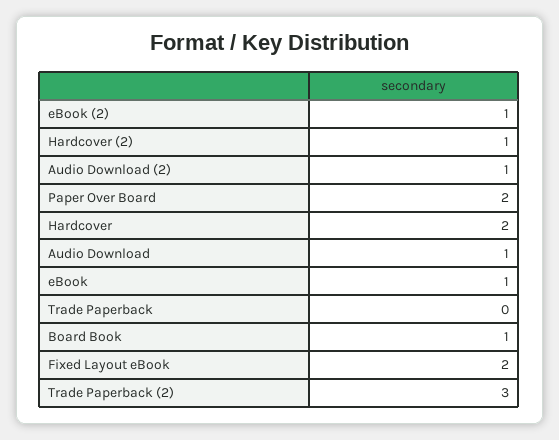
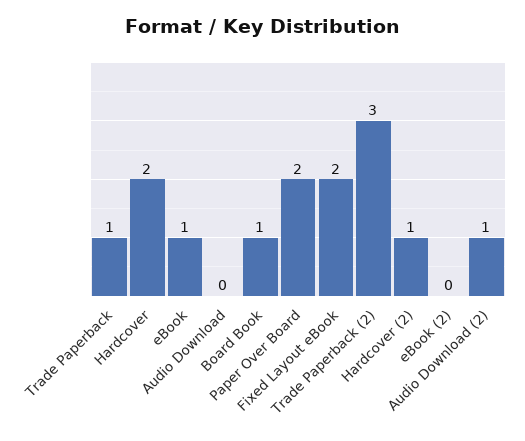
  {
-   "eBook (2)": 1,
+   "eBook (2)": 0,
    "Hardcover (2)": 1,
    "Audio Download (2)": 1,
    "Paper Over Board": 2,
    "Hardcover": 2,
-   "Audio Download": 1,
+   "Audio Download": 0,
    "eBook": 1,
-   "Trade Paperback": 0,
+   "Trade Paperback": 1,
    "Board Book": 1,
    "Fixed Layout eBook": 2,
    "Trade Paperback (2)": 3
  }

